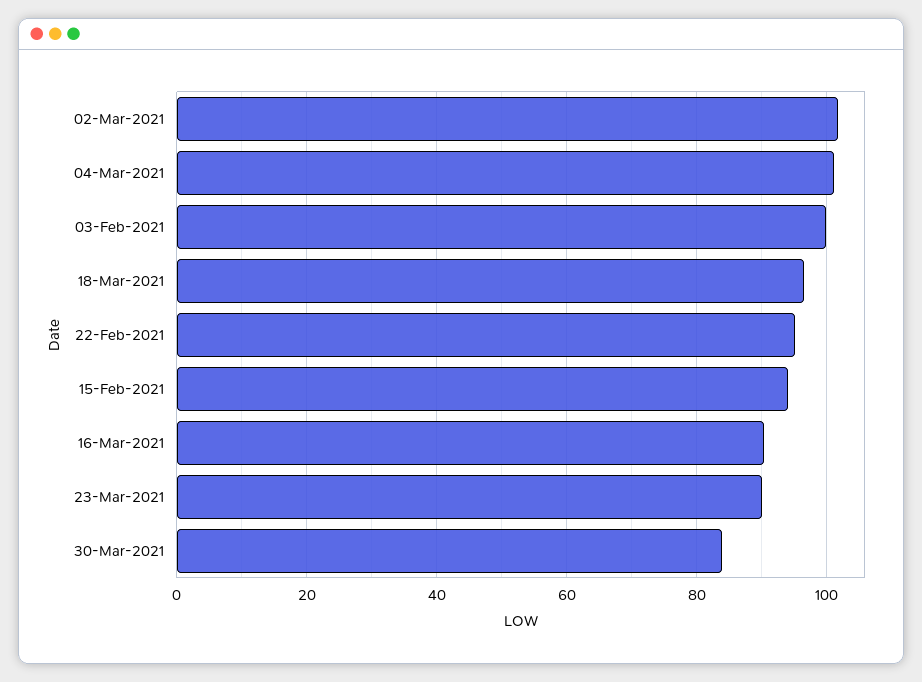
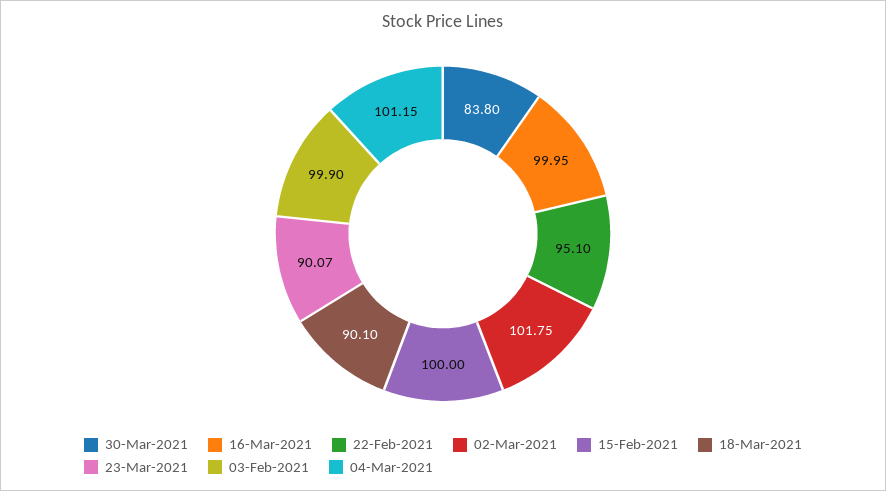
  {
    "02-Mar-2021": 101.75,
    "04-Mar-2021": 101.15,
    "03-Feb-2021": 99.9,
-   "18-Mar-2021": 96,
+   "18-Mar-2021": 90.1,
    "22-Feb-2021": 95.1,
-   "15-Feb-2021": 94,
+   "15-Feb-2021": 100,
-   "16-Mar-2021": 90,
+   "16-Mar-2021": 99.95,
    "23-Mar-2021": 90.07,
    "30-Mar-2021": 83.8
  }

